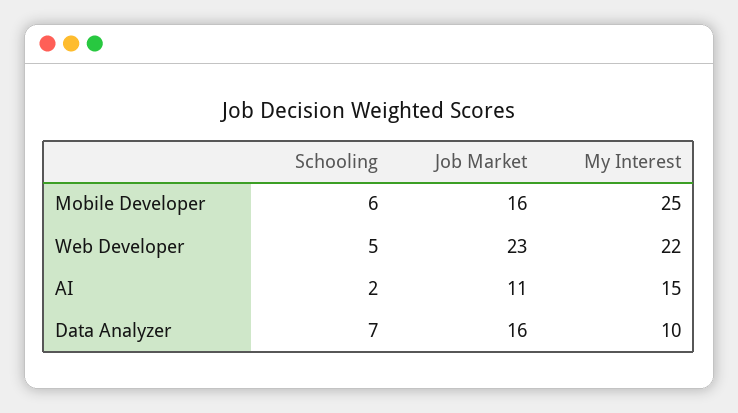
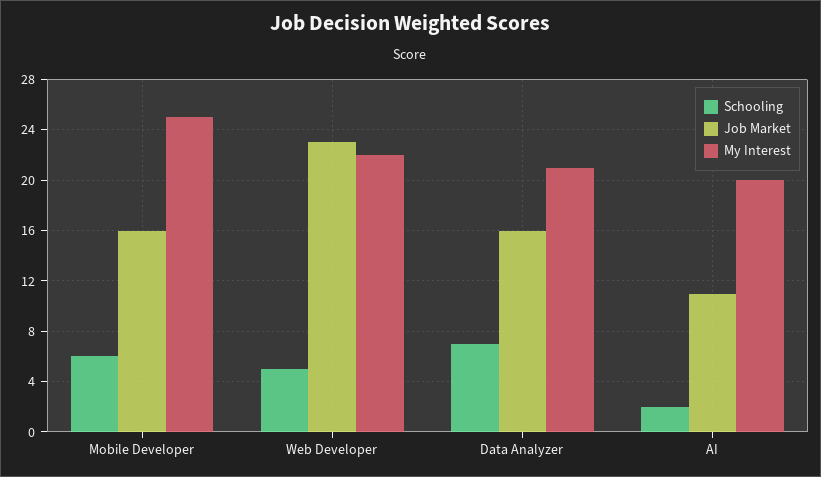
  {
    "Schooling": {
      "Mobile Developer": 6,
      "Web Developer": 5,
      "AI": 2,
      "Data Analyzer": 7
    },
    "Job Market": {
      "Mobile Developer": 16,
      "Web Developer": 23,
      "AI": 11,
      "Data Analyzer": 16
    },
    "My Interest": {
      "Mobile Developer": 25,
      "Web Developer": 22,
-     "AI": 15,
+     "AI": 20,
-     "Data Analyzer": 10
+     "Data Analyzer": 21
    }
  }

